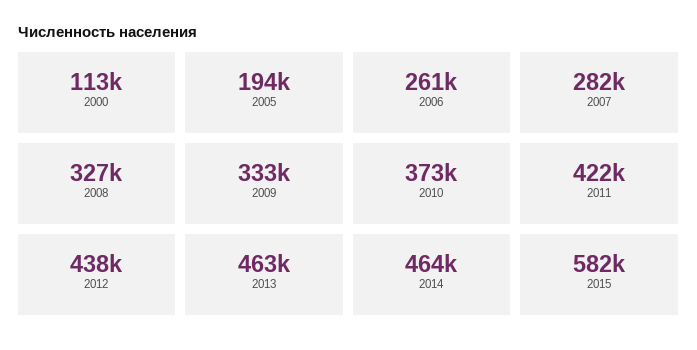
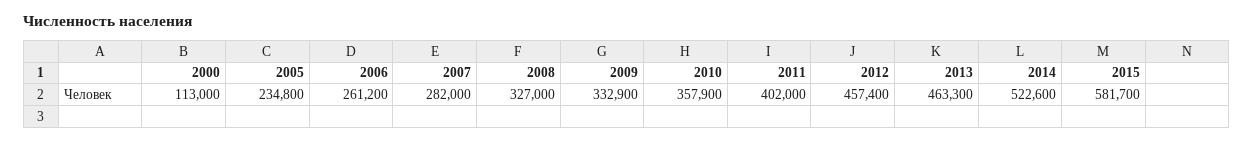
  {
    "2000": 113000,
-   "2005": 194000,
+   "2005": 234800,
    "2006": 261200,
    "2007": 282000,
    "2008": 327000,
    "2009": 332900,
-   "2010": 373000,
+   "2010": 357900,
-   "2011": 422000,
+   "2011": 402000,
-   "2012": 438000,
+   "2012": 457400,
    "2013": 463300,
-   "2014": 464000,
+   "2014": 522600,
    "2015": 581700
  }

